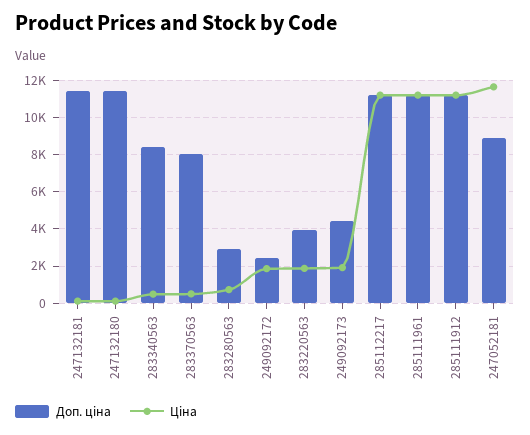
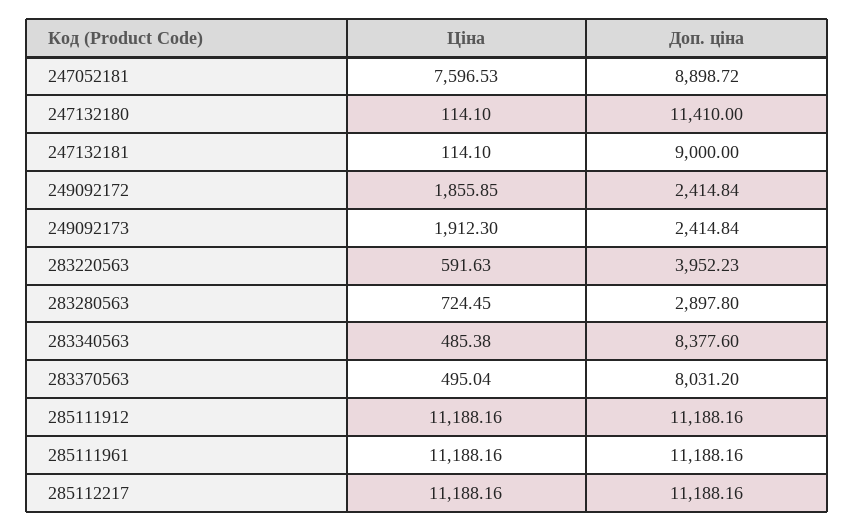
  {
    "Доп. ціна": {
-     "247132181": 11500,
+     "247132181": 9000,
      "247132180": 11410,
      "283340563": 8377.6,
      "283370563": 8031.2,
      "283280563": 2897.8,
      "249092172": 2414.84,
      "283220563": 3952.23,
-     "249092173": 4500,
+     "249092173": 2414.84,
      "285112217": 11188.16,
      "285111961": 11188.16,
      "285111912": 11188.16,
      "247052181": 8898.72
    },
    "Ціна": {
      "247132181": 114.1,
      "247132180": 114.1,
      "283340563": 485.38,
      "283370563": 495.04,
      "283280563": 724.45,
      "249092172": 1855.85,
-     "283220563": 2000,
+     "283220563": 591.63,
      "249092173": 1912.3,
      "285112217": 11188.16,
      "285111961": 11188.16,
      "285111912": 11188.16,
-     "247052181": 11500
+     "247052181": 7596.53
    }
  }

